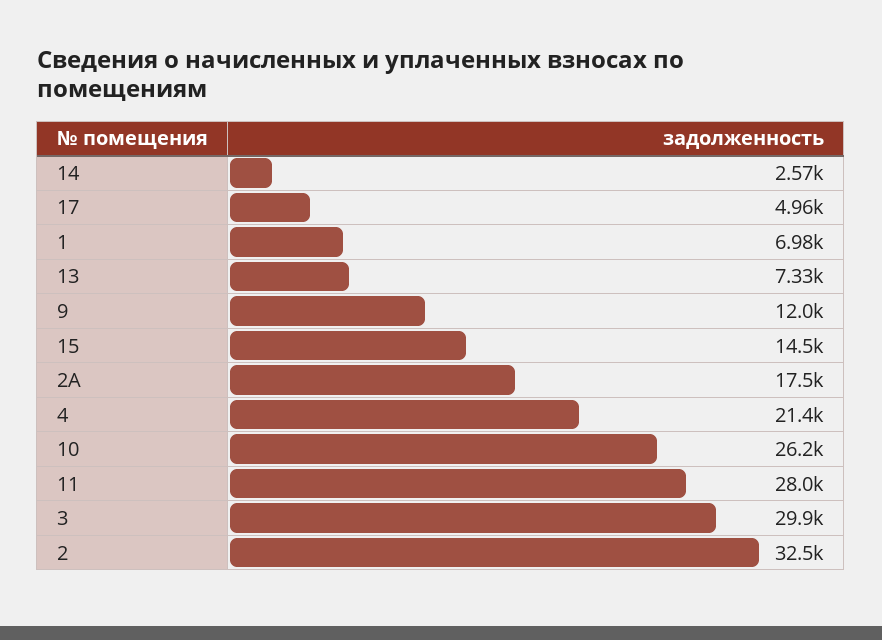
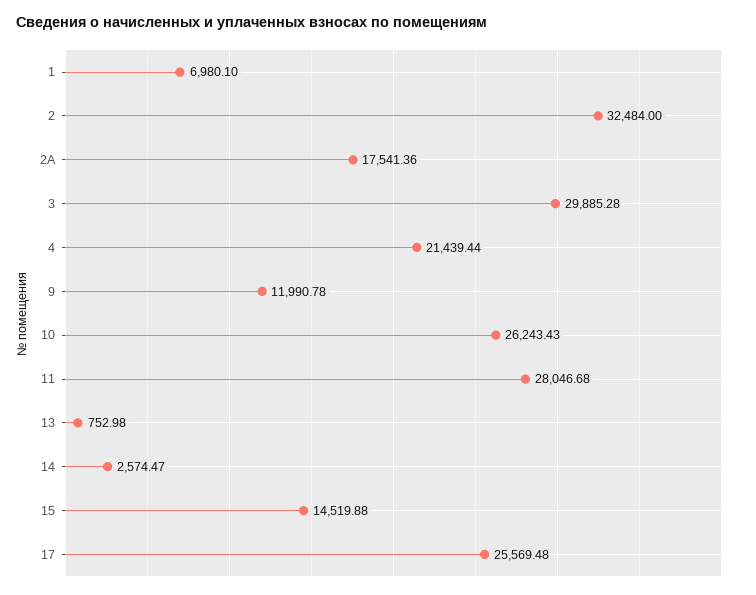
  {
    "14": 2574.47,
-   "17": 4960,
+   "17": 25569.48,
    "1": 6980.1,
-   "13": 7330,
+   "13": 752.98,
    "9": 11990.78,
    "15": 14519.88,
    "2А": 17541.36,
    "4": 21439.44,
    "10": 26243.43,
    "11": 28046.68,
    "3": 29885.28,
    "2": 32484
  }

